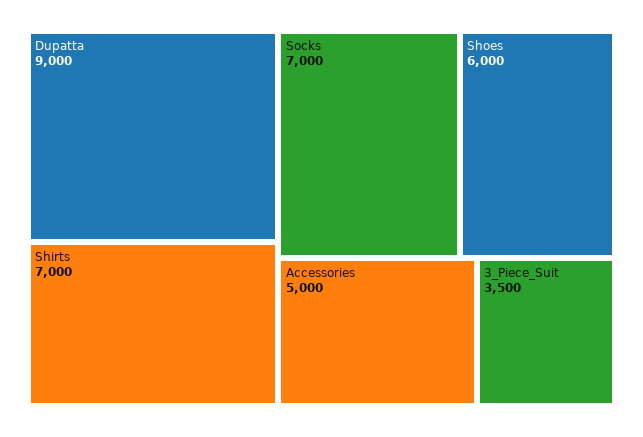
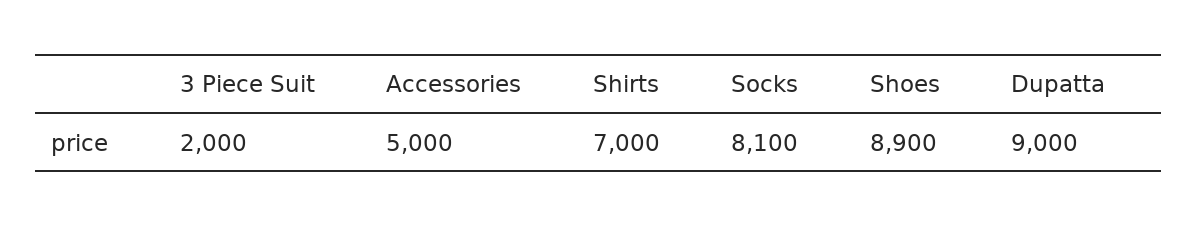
  {
    "Dupatta": 9000,
    "Shirts": 7000,
-   "Socks": 7000,
+   "Socks": 8100,
-   "Shoes": 6000,
+   "Shoes": 8900,
    "Accessories": 5000,
-   "3_Piece_Suit": 3500
+   "3_Piece_Suit": 2000
  }

